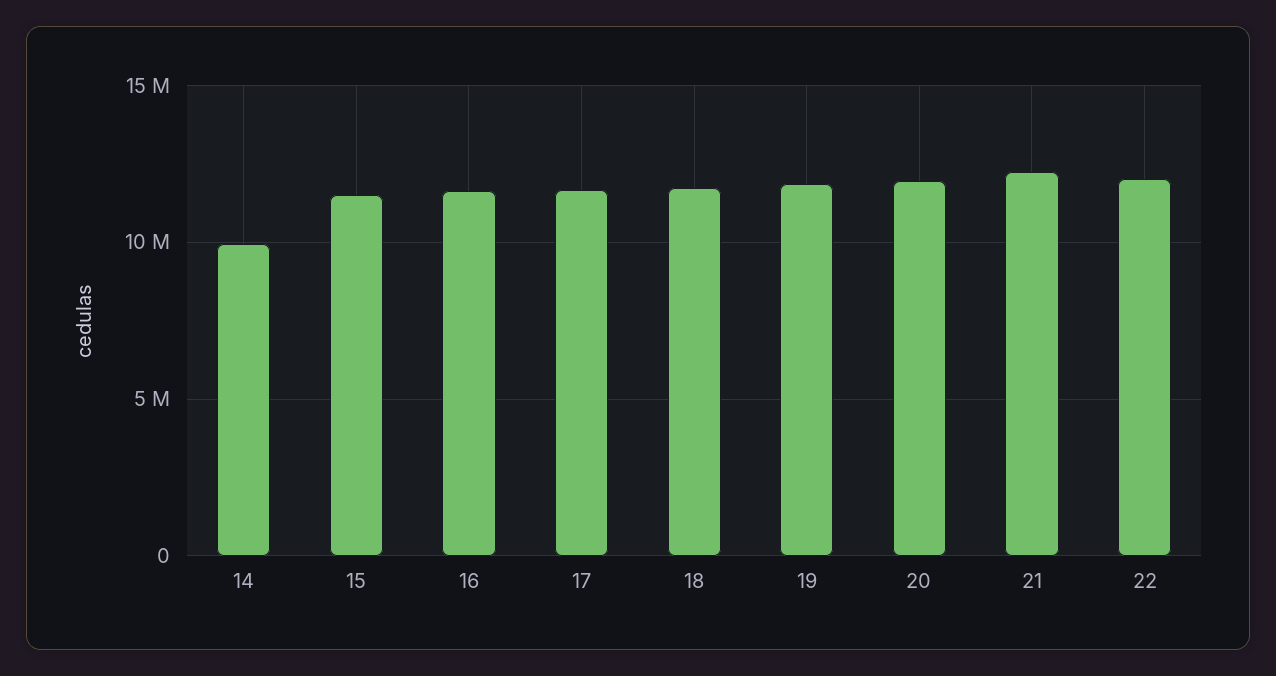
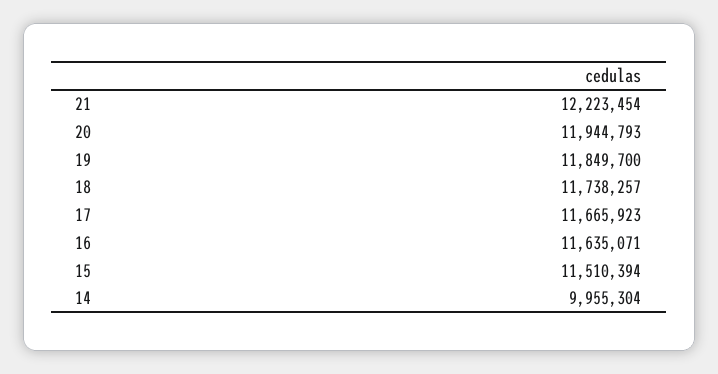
  {
    "14": 9955304,
    "15": 11510394,
    "16": 11635071,
    "17": 11665923,
    "18": 11738257,
    "19": 11849700,
    "20": 11944793,
-   "21": 12223454,
+   "21": 12223454
-   "22": 12000000
  }

